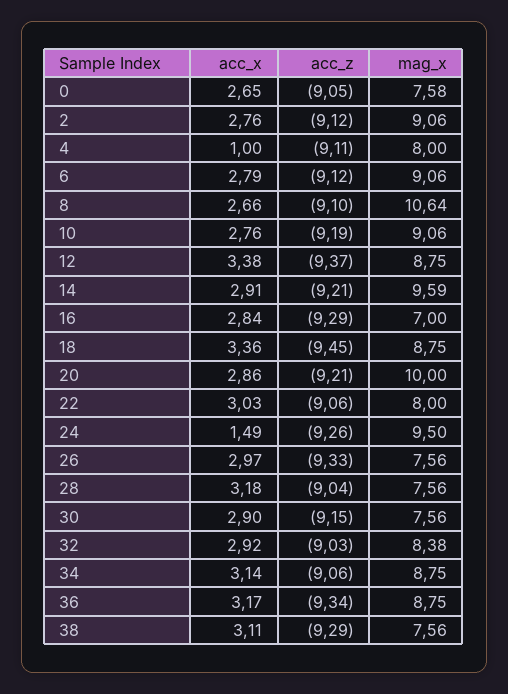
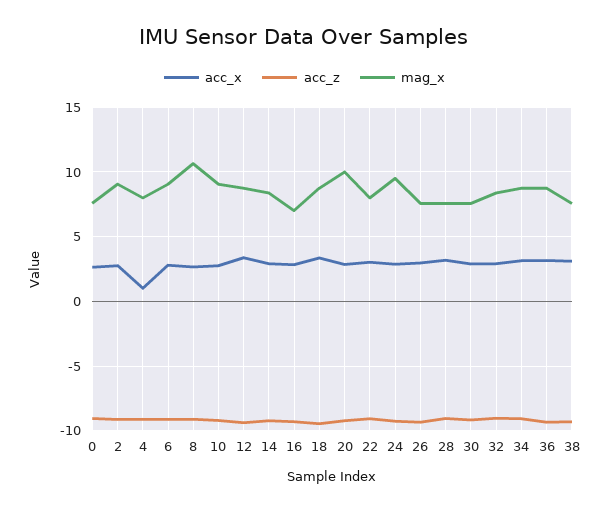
  {
    "acc_x": {
      "0": 2.65,
      "2": 2.76,
      "4": 1,
      "6": 2.79,
      "8": 2.66,
      "10": 2.76,
      "12": 3.38,
      "14": 2.91,
      "16": 2.84,
      "18": 3.36,
      "20": 2.86,
      "22": 3.03,
-     "24": 1.49,
+     "24": 3,
      "26": 2.97,
      "28": 3.18,
      "30": 2.9,
      "32": 2.92,
      "34": 3.14,
      "36": 3.17,
      "38": 3.11
    },
    "acc_z": {
      "0": -9.05,
      "2": -9.12,
      "4": -9.11,
      "6": -9.12,
      "8": -9.1,
      "10": -9.19,
      "12": -9.37,
      "14": -9.21,
      "16": -9.29,
      "18": -9.45,
      "20": -9.21,
      "22": -9.06,
      "24": -9.26,
      "26": -9.33,
      "28": -9.04,
      "30": -9.15,
      "32": -9.03,
      "34": -9.06,
      "36": -9.34,
      "38": -9.29
    },
    "mag_x": {
      "0": 7.58,
      "2": 9.06,
      "4": 8,
      "6": 9.06,
      "8": 10.64,
      "10": 9.06,
      "12": 8.75,
-     "14": 9.59,
+     "14": 8.5,
      "16": 7,
      "18": 8.75,
      "20": 10,
      "22": 8,
      "24": 9.5,
      "26": 7.56,
      "28": 7.56,
      "30": 7.56,
      "32": 8.38,
      "34": 8.75,
      "36": 8.75,
      "38": 7.56
    }
  }

